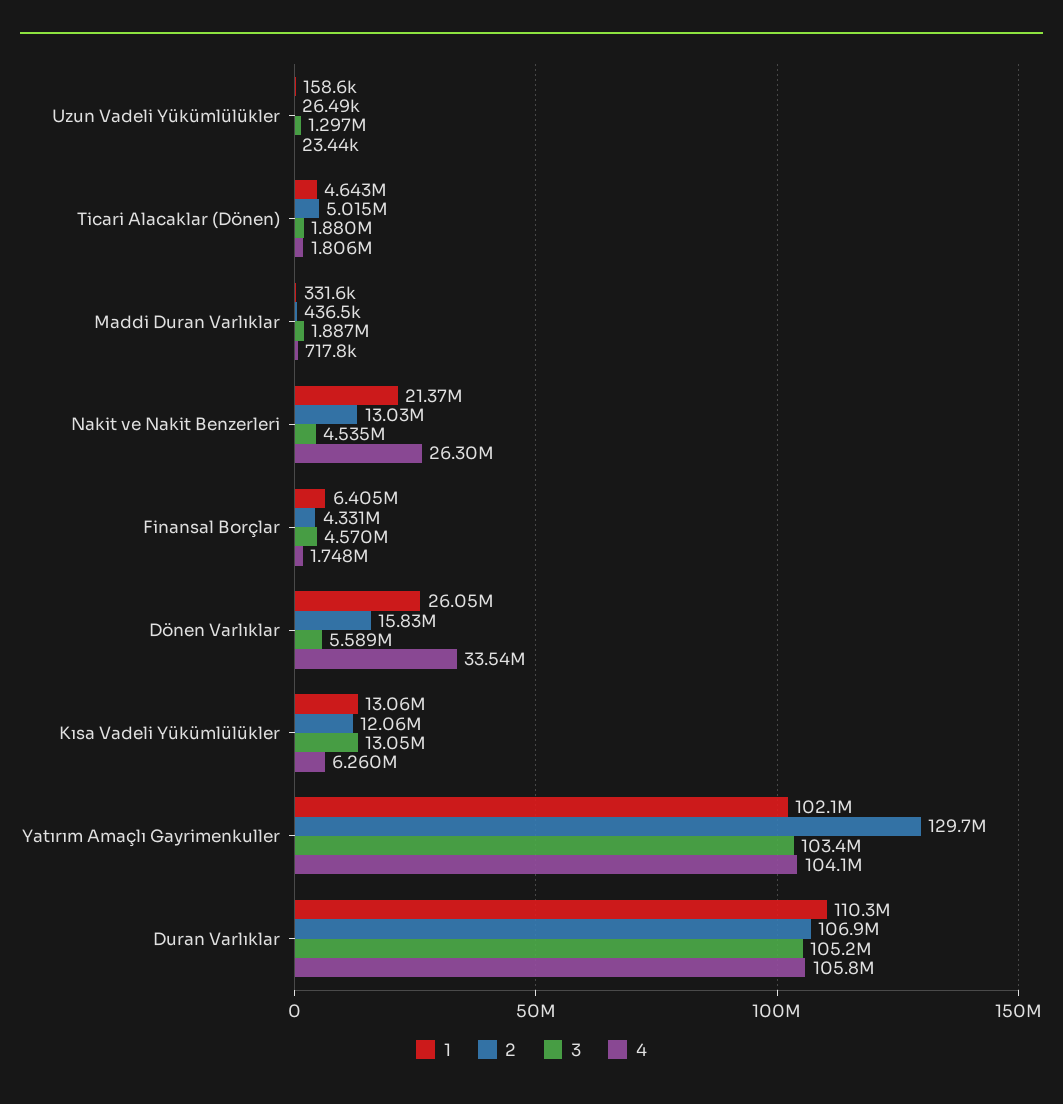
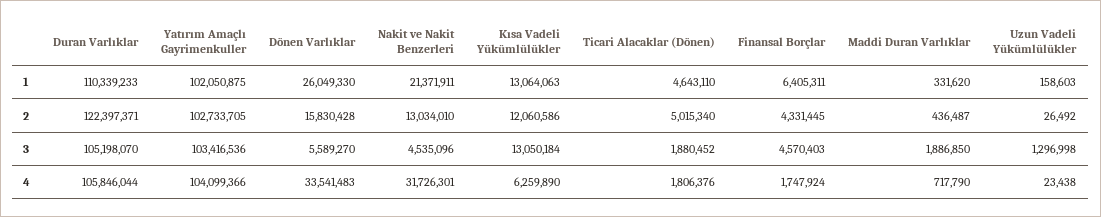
  {
    "1": {
      "Uzun Vadeli Yükümlülükler": 158603,
      "Ticari Alacaklar (Dönen)": 4643110,
      "Maddi Duran Varlıklar": 331620,
      "Nakit ve Nakit Benzerleri": 21371911,
      "Finansal Borçlar": 6405311,
      "Dönen Varlıklar": 26049330,
      "Kısa Vadeli Yükümlülükler": 13064063,
      "Yatırım Amaçlı Gayrimenkuller": 102050875,
      "Duran Varlıklar": 110339233
    },
    "2": {
      "Uzun Vadeli Yükümlülükler": 26492,
      "Ticari Alacaklar (Dönen)": 5015340,
      "Maddi Duran Varlıklar": 436487,
      "Nakit ve Nakit Benzerleri": 13034010,
      "Finansal Borçlar": 4331445,
      "Dönen Varlıklar": 15830428,
      "Kısa Vadeli Yükümlülükler": 12060586,
-     "Yatırım Amaçlı Gayrimenkuller": 129700000,
+     "Yatırım Amaçlı Gayrimenkuller": 102733705,
-     "Duran Varlıklar": 106900000
+     "Duran Varlıklar": 122397371
    },
    "3": {
      "Uzun Vadeli Yükümlülükler": 1296998,
      "Ticari Alacaklar (Dönen)": 1880452,
      "Maddi Duran Varlıklar": 1886850,
      "Nakit ve Nakit Benzerleri": 4535096,
      "Finansal Borçlar": 4570403,
      "Dönen Varlıklar": 5589270,
      "Kısa Vadeli Yükümlülükler": 13050184,
      "Yatırım Amaçlı Gayrimenkuller": 103416536,
      "Duran Varlıklar": 105198070
    },
    "4": {
      "Uzun Vadeli Yükümlülükler": 23438,
      "Ticari Alacaklar (Dönen)": 1806376,
      "Maddi Duran Varlıklar": 717790,
-     "Nakit ve Nakit Benzerleri": 26300000,
+     "Nakit ve Nakit Benzerleri": 31726301,
      "Finansal Borçlar": 1747924,
      "Dönen Varlıklar": 33541483,
      "Kısa Vadeli Yükümlülükler": 6259890,
      "Yatırım Amaçlı Gayrimenkuller": 104099366,
      "Duran Varlıklar": 105846044
    }
  }

